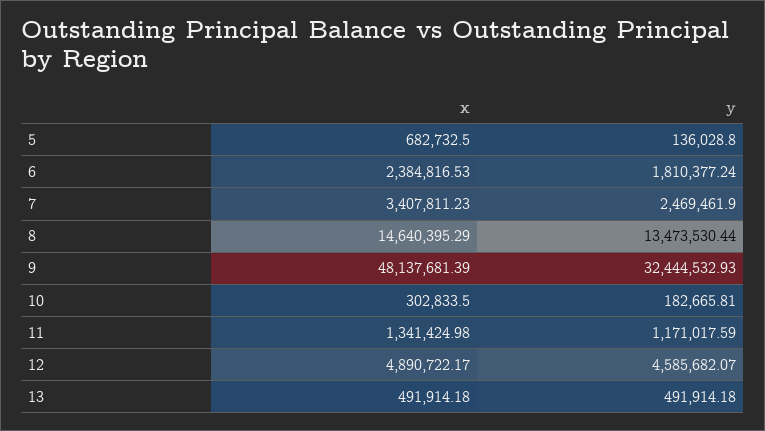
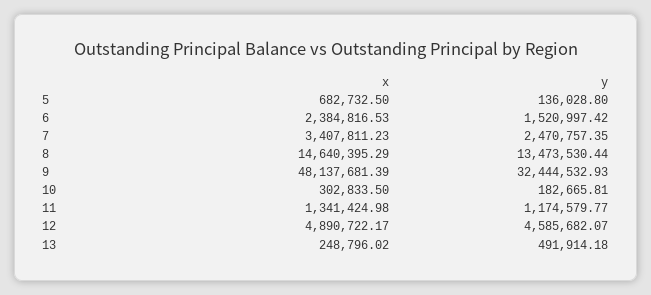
  {
    "x": {
      "5": 682732.5,
      "6": 2384816.53,
      "7": 3407811.23,
      "8": 14640395.29,
      "9": 48137681.39,
      "10": 302833.5,
      "11": 1341424.98,
      "12": 4890722.17,
-     "13": 491914.18
+     "13": 248796.02
    },
    "y": {
      "5": 136028.8,
-     "6": 1810377.24,
+     "6": 1520997.42,
-     "7": 2469461.9,
+     "7": 2470757.35,
      "8": 13473530.44,
      "9": 32444532.93,
      "10": 182665.81,
-     "11": 1171017.59,
+     "11": 1174579.77,
      "12": 4585682.07,
      "13": 491914.18
    }
  }

